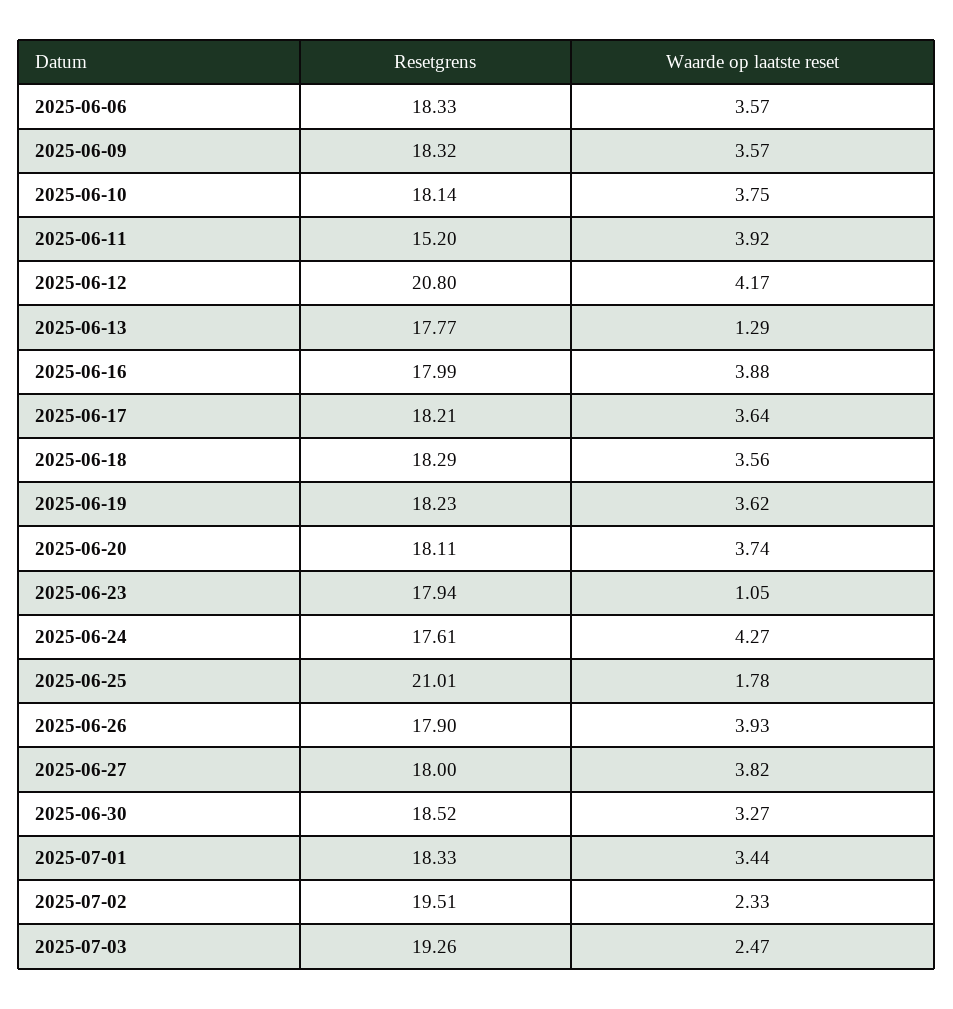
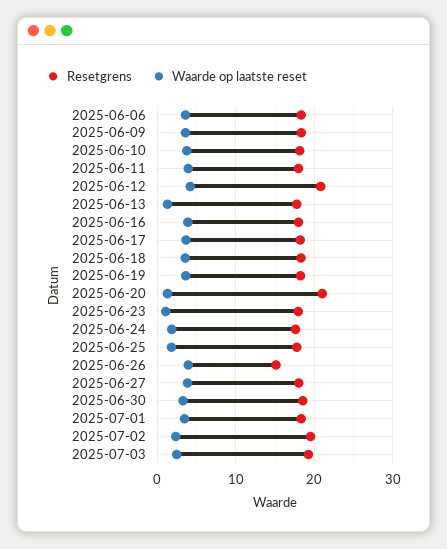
  {
    "Resetgrens": {
      "2025-06-06": 18.33,
      "2025-06-09": 18.32,
      "2025-06-10": 18.14,
-     "2025-06-11": 15.2,
+     "2025-06-11": 18,
      "2025-06-12": 20.8,
      "2025-06-13": 17.77,
      "2025-06-16": 17.99,
      "2025-06-17": 18.21,
      "2025-06-18": 18.29,
      "2025-06-19": 18.23,
-     "2025-06-20": 18.11,
+     "2025-06-20": 21,
      "2025-06-23": 17.94,
      "2025-06-24": 17.61,
-     "2025-06-25": 21.01,
+     "2025-06-25": 18,
-     "2025-06-26": 17.9,
+     "2025-06-26": 15,
      "2025-06-27": 18,
      "2025-06-30": 18.52,
      "2025-07-01": 18.33,
      "2025-07-02": 19.51,
      "2025-07-03": 19.26
    },
    "Waarde op laatste reset": {
      "2025-06-06": 3.57,
      "2025-06-09": 3.57,
      "2025-06-10": 3.75,
      "2025-06-11": 3.92,
      "2025-06-12": 4.17,
      "2025-06-13": 1.29,
      "2025-06-16": 3.88,
      "2025-06-17": 3.64,
      "2025-06-18": 3.56,
      "2025-06-19": 3.62,
-     "2025-06-20": 3.74,
+     "2025-06-20": 1,
      "2025-06-23": 1.05,
-     "2025-06-24": 4.27,
+     "2025-06-24": 2,
      "2025-06-25": 1.78,
      "2025-06-26": 3.93,
      "2025-06-27": 3.82,
      "2025-06-30": 3.27,
      "2025-07-01": 3.44,
      "2025-07-02": 2.33,
      "2025-07-03": 2.47
    }
  }

